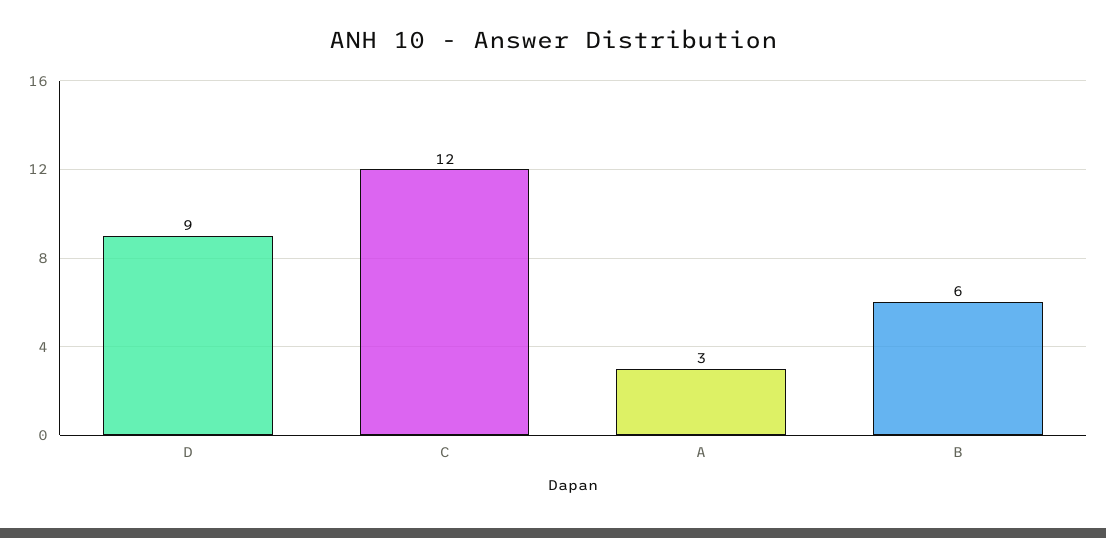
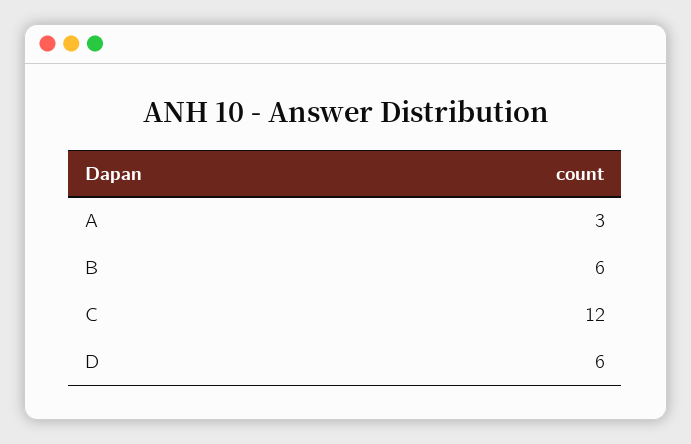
  {
-   "D": 9,
+   "D": 6,
    "C": 12,
    "A": 3,
    "B": 6
  }

